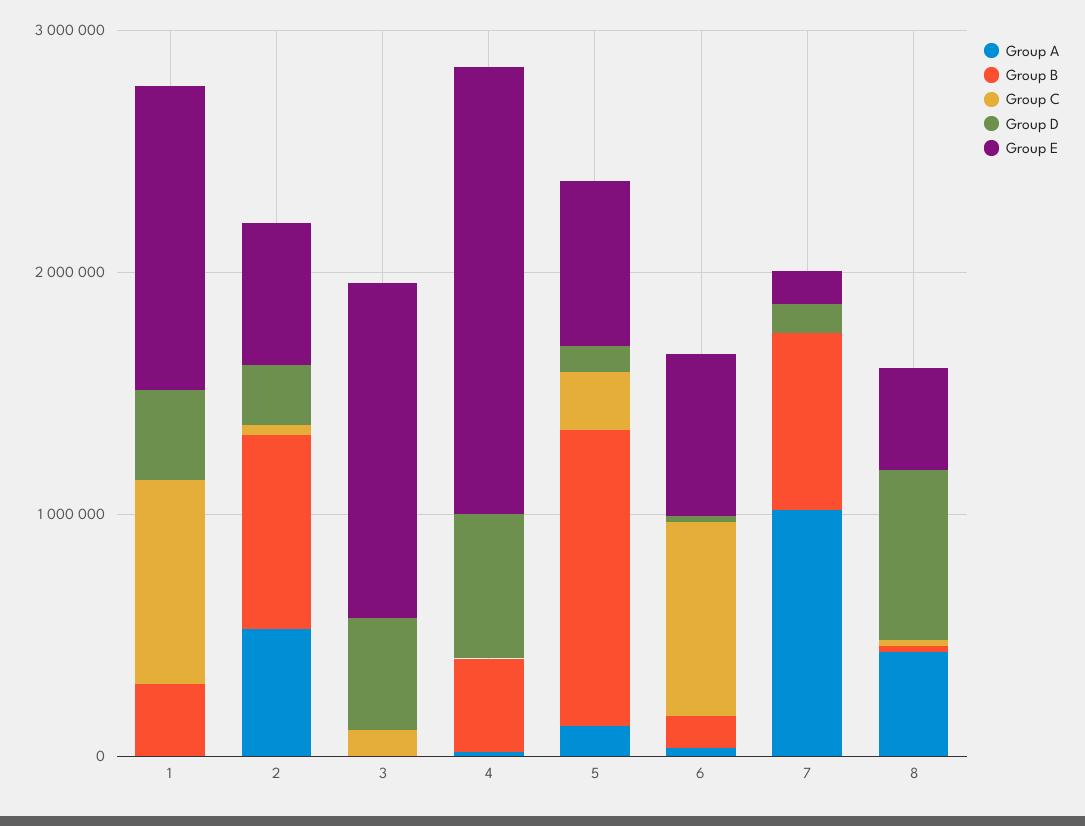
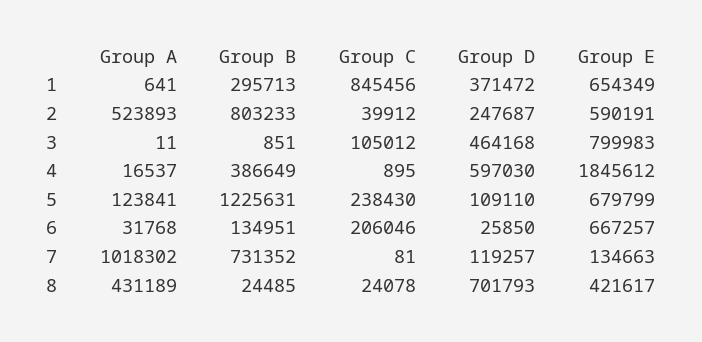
  {
    "Group A": {
      "1": 641,
      "2": 523893,
      "3": 11,
      "4": 16537,
      "5": 123841,
      "6": 31768,
      "7": 1018302,
      "8": 431189
    },
    "Group B": {
      "1": 295713,
      "2": 803233,
      "3": 851,
      "4": 386649,
      "5": 1225631,
      "6": 134951,
      "7": 731352,
      "8": 24485
    },
    "Group C": {
      "1": 845456,
      "2": 39912,
      "3": 105012,
      "4": 895,
      "5": 238430,
-     "6": 800000,
+     "6": 206046,
      "7": 81,
      "8": 24078
    },
    "Group D": {
      "1": 371472,
      "2": 247687,
      "3": 464168,
      "4": 597030,
      "5": 109110,
      "6": 25850,
      "7": 119257,
      "8": 701793
    },
    "Group E": {
-     "1": 1200000,
+     "1": 654349,
      "2": 590191,
-     "3": 1400000,
+     "3": 799983,
      "4": 1845612,
      "5": 679799,
      "6": 667257,
      "7": 134663,
      "8": 421617
    }
  }

